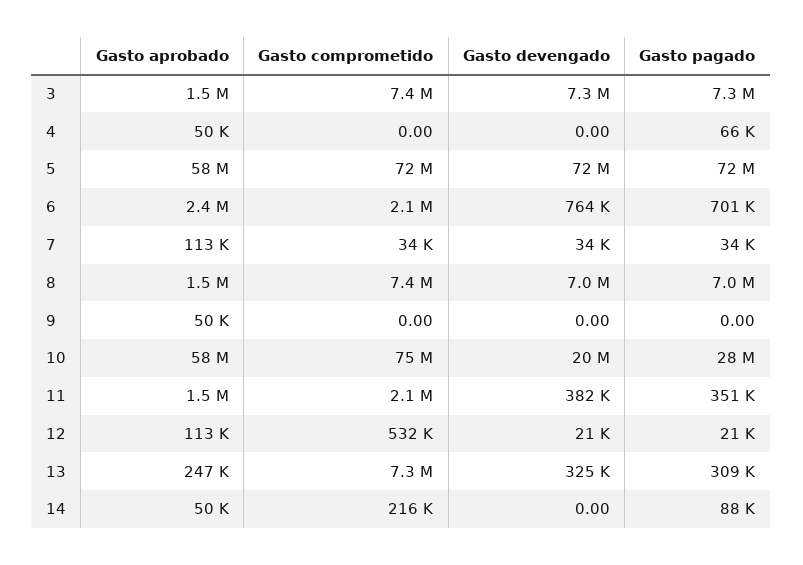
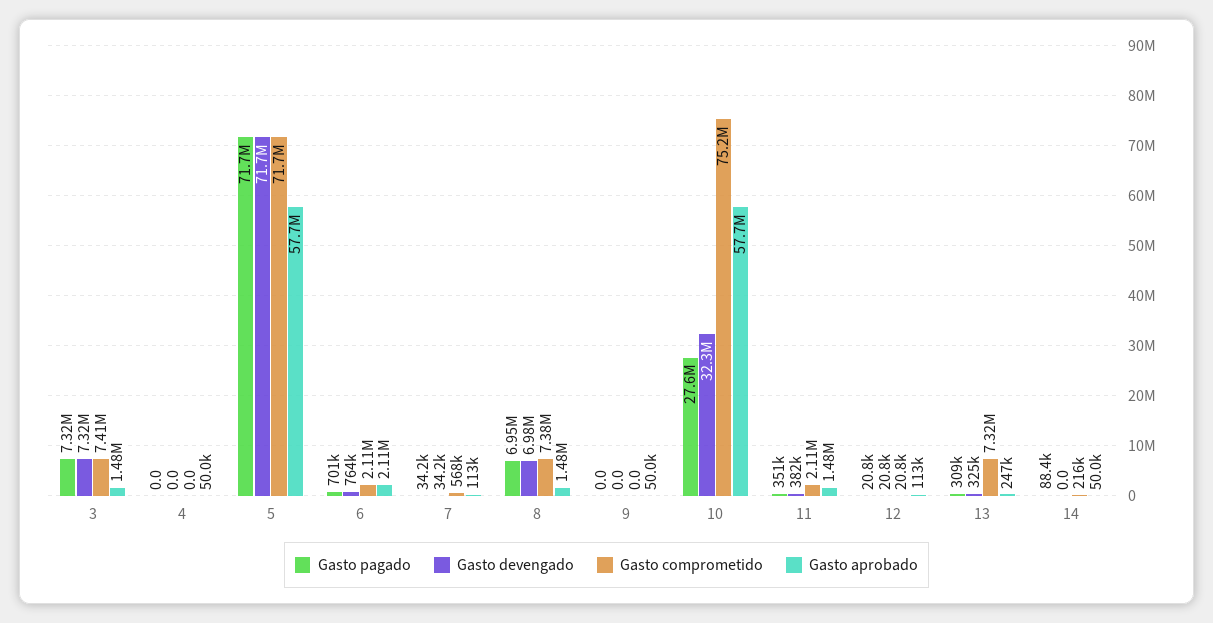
  {
    "Gasto aprobado": {
      "3": 1480000,
      "4": 50000,
      "5": 57700000,
-     "6": 2400000,
+     "6": 2110000,
      "7": 113000,
      "8": 1480000,
      "9": 50000,
      "10": 57700000,
      "11": 1480000,
      "12": 113000,
      "13": 247000,
      "14": 50000
    },
    "Gasto comprometido": {
      "3": 7410000,
      "4": 0,
      "5": 71700000,
      "6": 2110000,
-     "7": 34000,
+     "7": 568000,
      "8": 7380000,
      "9": 0,
      "10": 75200000,
      "11": 2110000,
-     "12": 532000,
+     "12": 20800,
      "13": 7320000,
      "14": 216000
    },
    "Gasto devengado": {
      "3": 7320000,
      "4": 0,
      "5": 71700000,
      "6": 764000,
      "7": 34200,
      "8": 6980000,
      "9": 0,
-     "10": 20000000,
+     "10": 32300000,
      "11": 382000,
      "12": 20800,
      "13": 325000,
      "14": 0
    },
    "Gasto pagado": {
      "3": 7320000,
-     "4": 66000,
+     "4": 0,
      "5": 71700000,
      "6": 701000,
      "7": 34200,
      "8": 6950000,
      "9": 0,
      "10": 27600000,
      "11": 351000,
      "12": 20800,
      "13": 309000,
      "14": 88400
    }
  }

